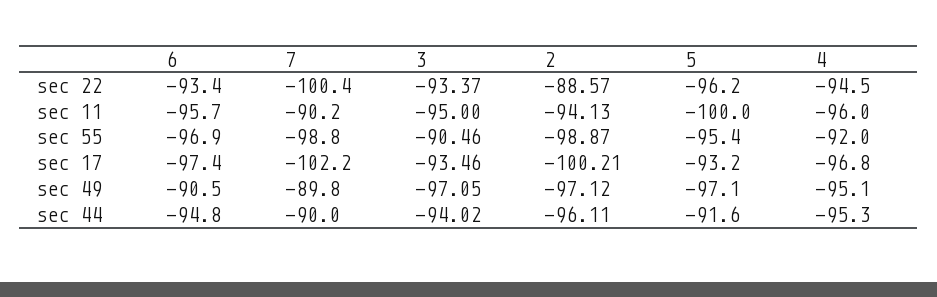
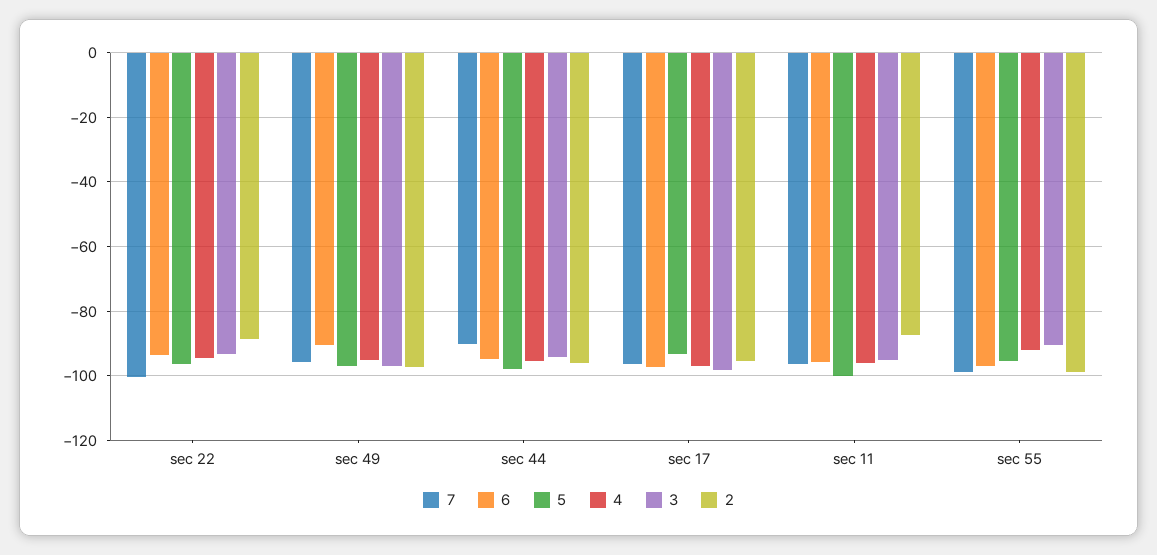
  {
    "6": {
      "sec 22": -93.4,
      "sec 11": -95.7,
      "sec 55": -96.9,
      "sec 17": -97.4,
      "sec 49": -90.5,
      "sec 44": -94.8
    },
    "7": {
      "sec 22": -100.4,
-     "sec 11": -90.2,
+     "sec 11": -96,
      "sec 55": -98.8,
-     "sec 17": -102.2,
+     "sec 17": -96,
-     "sec 49": -89.8,
+     "sec 49": -96,
      "sec 44": -90
    },
    "3": {
      "sec 22": -93.37,
      "sec 11": -95,
      "sec 55": -90.46,
-     "sec 17": -93.46,
+     "sec 17": -98,
      "sec 49": -97.05,
      "sec 44": -94.02
    },
    "2": {
      "sec 22": -88.57,
-     "sec 11": -94.13,
+     "sec 11": -88,
      "sec 55": -98.87,
-     "sec 17": -100.21,
+     "sec 17": -96,
      "sec 49": -97.12,
      "sec 44": -96.11
    },
    "5": {
      "sec 22": -96.2,
      "sec 11": -100,
      "sec 55": -95.4,
      "sec 17": -93.2,
      "sec 49": -97.1,
-     "sec 44": -91.6
+     "sec 44": -98
    },
    "4": {
      "sec 22": -94.5,
      "sec 11": -96,
      "sec 55": -92,
      "sec 17": -96.8,
      "sec 49": -95.1,
      "sec 44": -95.3
    }
  }

